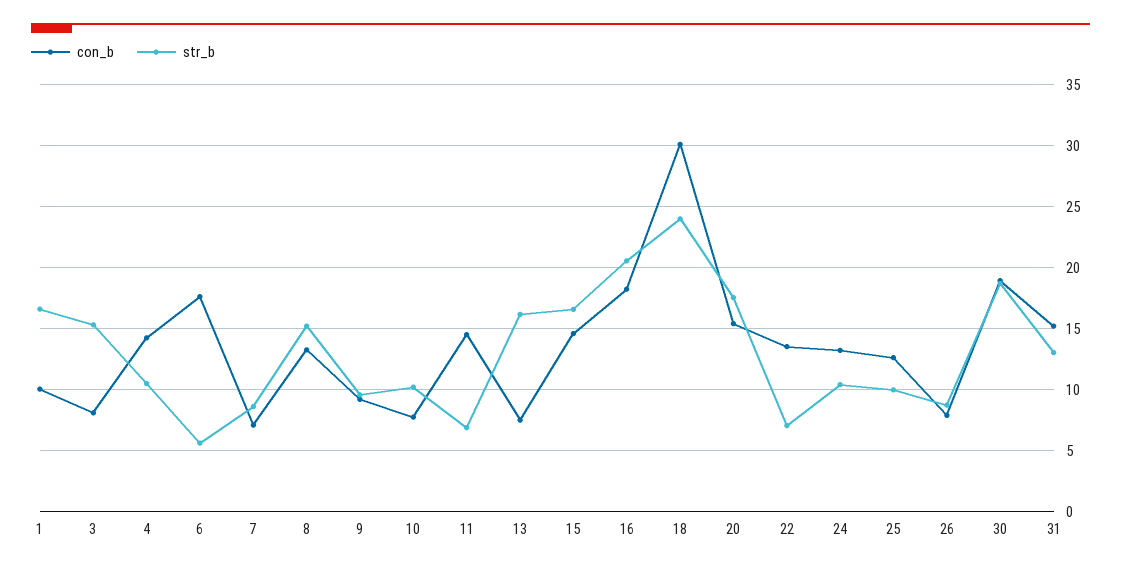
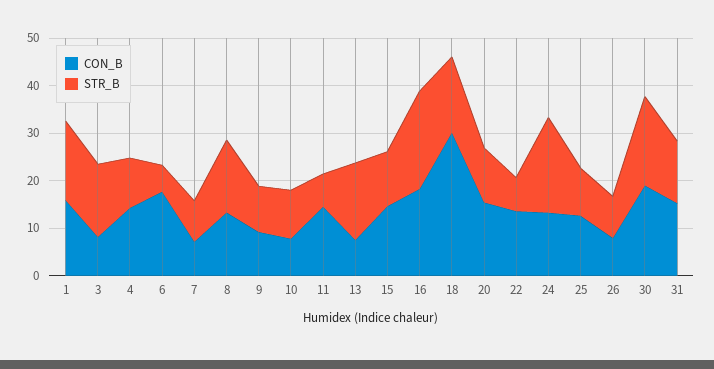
  {
    "con_b": {
-     "1": 10,
+     "1": 16,
      "3": 8,
      "4": 14.5,
      "6": 17.5,
      "7": 7,
      "8": 13.5,
      "9": 9,
      "10": 8,
      "11": 14.5,
      "13": 7.5,
      "15": 14.5,
      "16": 18.5,
      "18": 30,
      "20": 15.5,
      "22": 13.5,
      "24": 13,
      "25": 12.5,
      "26": 8,
      "30": 19,
      "31": 15
    },
    "str_b": {
      "1": 16.5,
      "3": 15.5,
      "4": 10.5,
      "6": 5.5,
      "7": 8.5,
      "8": 15,
      "9": 9.5,
      "10": 10,
      "11": 7,
      "13": 16,
-     "15": 16.5,
+     "15": 12,
      "16": 20.5,
-     "18": 24,
+     "18": 16,
-     "20": 17.5,
+     "20": 12,
      "22": 7,
-     "24": 10.5,
+     "24": 20,
      "25": 10,
      "26": 8.5,
      "30": 18.5,
      "31": 13
    }
  }

